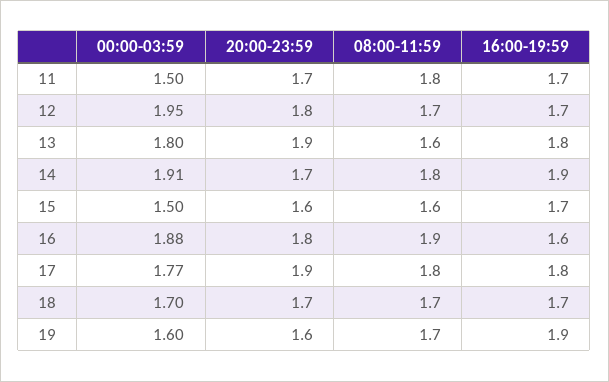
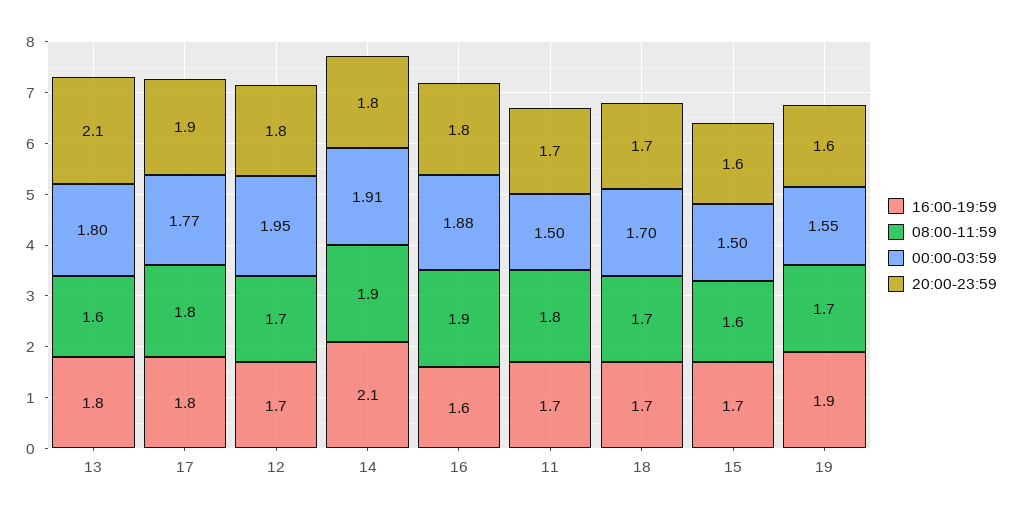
  {
    "00:00-03:59": {
      "11": 1.5,
      "12": 1.95,
      "13": 1.8,
      "14": 1.91,
      "15": 1.5,
      "16": 1.88,
      "17": 1.77,
      "18": 1.7,
-     "19": 1.6
+     "19": 1.55
    },
    "20:00-23:59": {
      "11": 1.7,
      "12": 1.8,
-     "13": 1.9,
+     "13": 2.1,
-     "14": 1.7,
+     "14": 1.8,
      "15": 1.6,
      "16": 1.8,
      "17": 1.9,
      "18": 1.7,
      "19": 1.6
    },
    "08:00-11:59": {
      "11": 1.8,
      "12": 1.7,
      "13": 1.6,
-     "14": 1.8,
+     "14": 1.9,
      "15": 1.6,
      "16": 1.9,
      "17": 1.8,
      "18": 1.7,
      "19": 1.7
    },
    "16:00-19:59": {
      "11": 1.7,
      "12": 1.7,
      "13": 1.8,
-     "14": 1.9,
+     "14": 2.1,
      "15": 1.7,
      "16": 1.6,
      "17": 1.8,
      "18": 1.7,
      "19": 1.9
    }
  }

